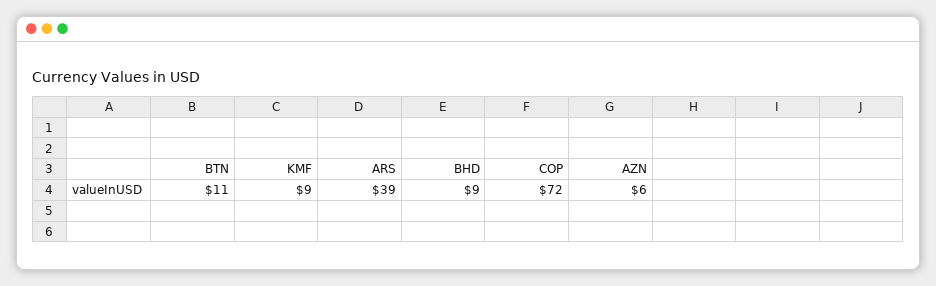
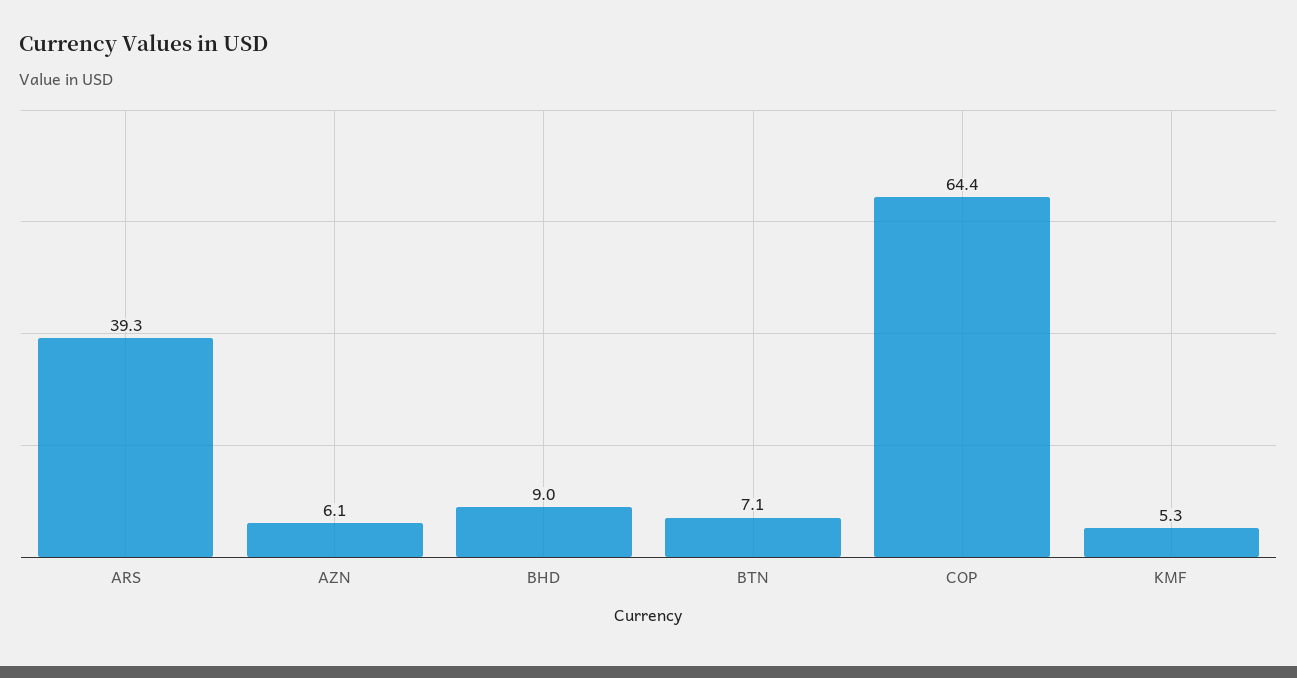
  {
-   "BTN": 11,
+   "BTN": 7.1,
-   "KMF": 9,
+   "KMF": 5.3,
    "ARS": 39.3,
    "BHD": 9,
-   "COP": 72,
+   "COP": 64.4,
    "AZN": 6.1
  }

